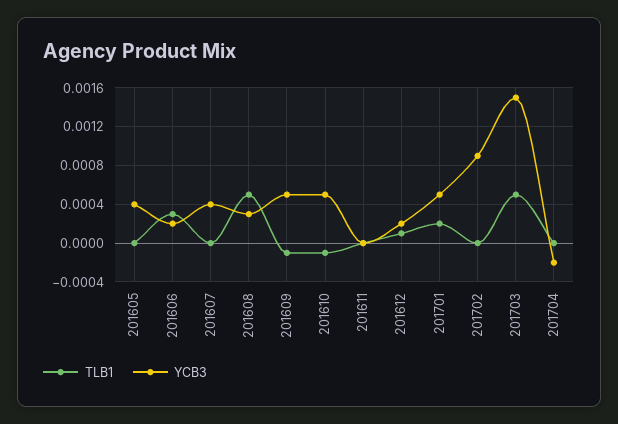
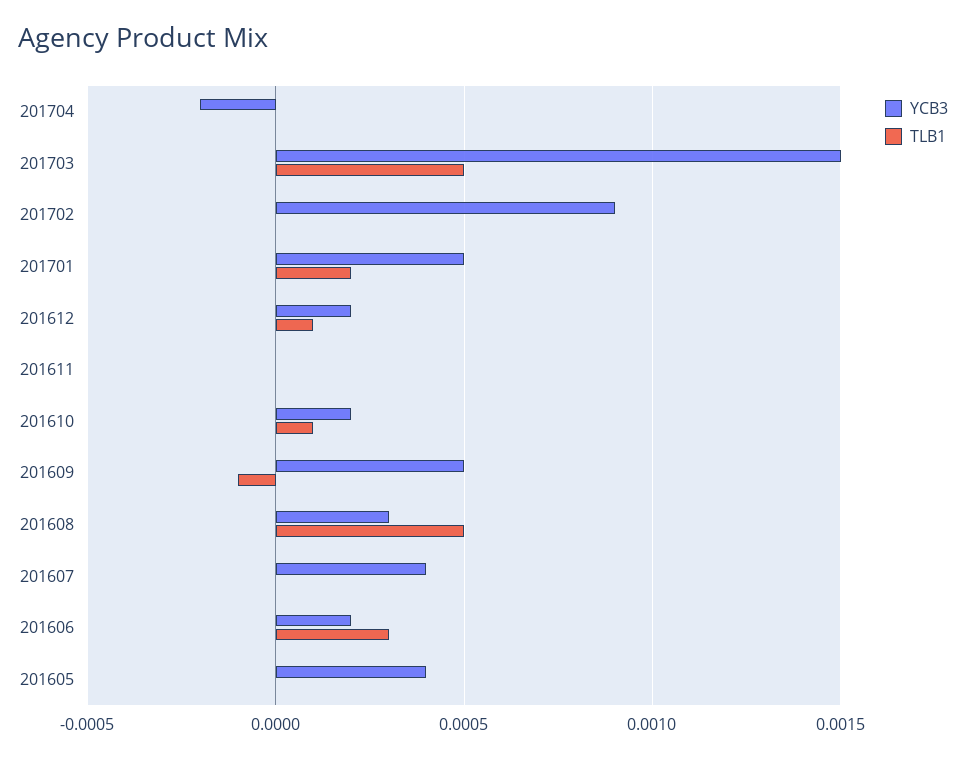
  {
    "TLB1": {
      "201605": 0,
      "201606": 0.0003,
      "201607": 0,
      "201608": 0.0005,
      "201609": -0.0001,
-     "201610": -0.0001,
+     "201610": 0.0001,
      "201611": 0,
      "201612": 0.0001,
      "201701": 0.0002,
      "201702": 0,
      "201703": 0.0005,
      "201704": 0
    },
    "YCB3": {
      "201605": 0.0004,
      "201606": 0.0002,
      "201607": 0.0004,
      "201608": 0.0003,
      "201609": 0.0005,
-     "201610": 0.0005,
+     "201610": 0.0002,
      "201611": 0,
      "201612": 0.0002,
      "201701": 0.0005,
      "201702": 0.0009,
      "201703": 0.0015,
      "201704": -0.0002
    }
  }

